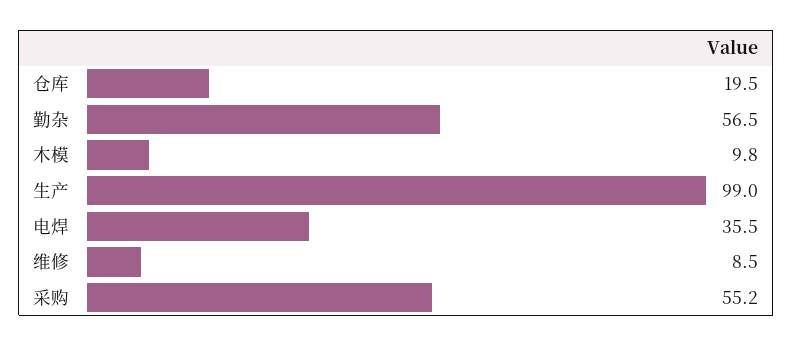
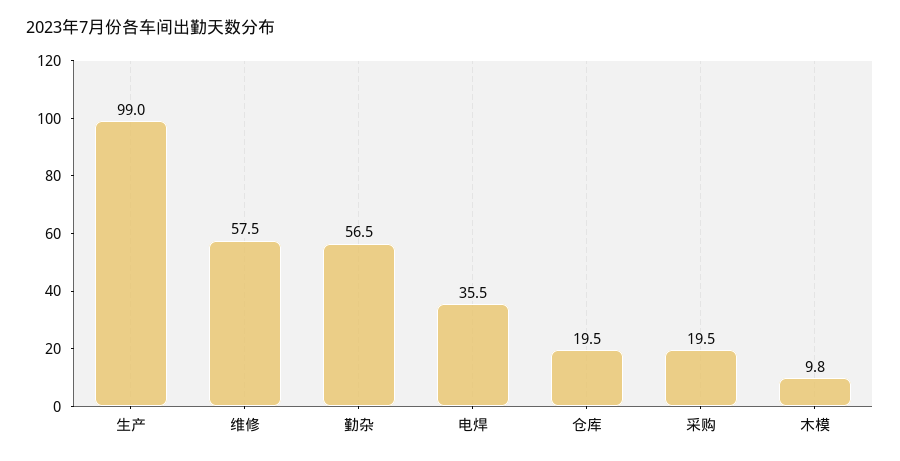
  {
    "仓库": 19.5,
    "勤杂": 56.5,
    "木模": 9.8,
    "生产": 99,
    "电焊": 35.5,
-   "维修": 8.5,
+   "维修": 57.5,
-   "采购": 55.2
+   "采购": 19.5
  }

